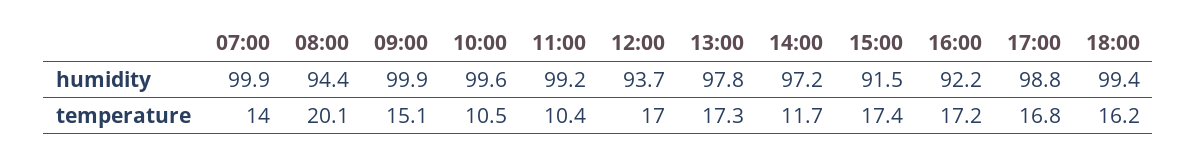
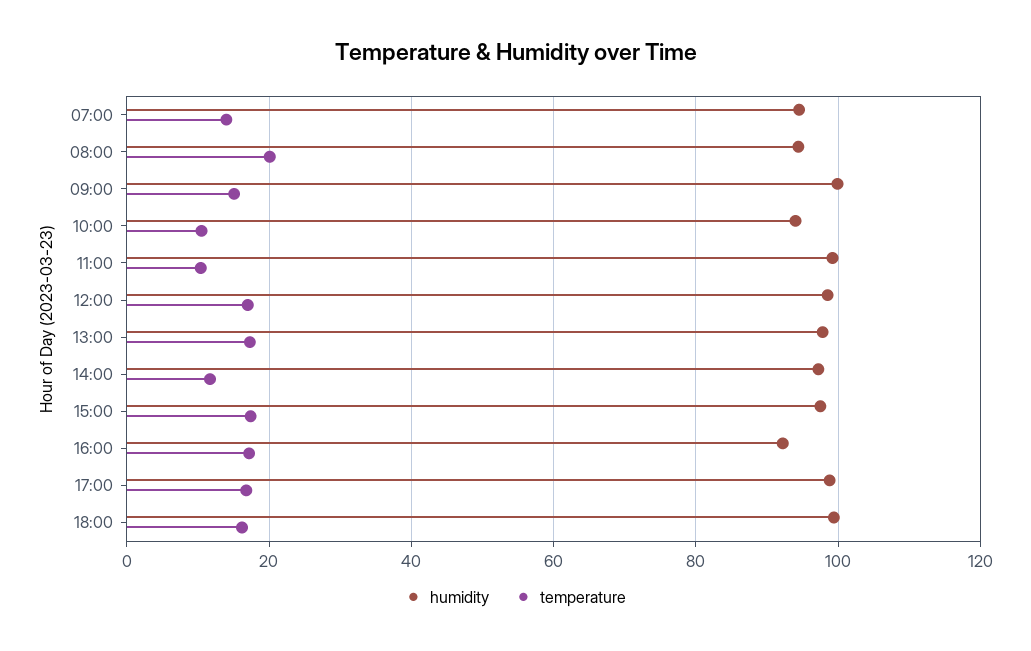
  {
    "humidity": {
-     "07:00": 99.9,
+     "07:00": 94,
      "08:00": 94.4,
      "09:00": 99.9,
-     "10:00": 99.6,
+     "10:00": 94,
      "11:00": 99.2,
-     "12:00": 93.7,
+     "12:00": 98,
      "13:00": 97.8,
      "14:00": 97.2,
-     "15:00": 91.5,
+     "15:00": 98,
      "16:00": 92.2,
      "17:00": 98.8,
      "18:00": 99.4
    },
    "temperature": {
      "07:00": 14,
      "08:00": 20.1,
      "09:00": 15.1,
      "10:00": 10.5,
      "11:00": 10.4,
      "12:00": 17,
      "13:00": 17.3,
      "14:00": 11.7,
      "15:00": 17.4,
      "16:00": 17.2,
      "17:00": 16.8,
      "18:00": 16.2
    }
  }

